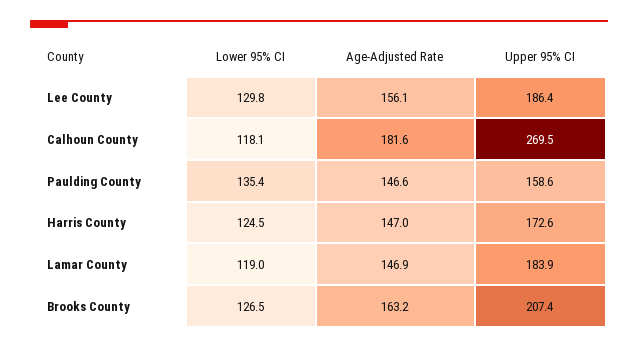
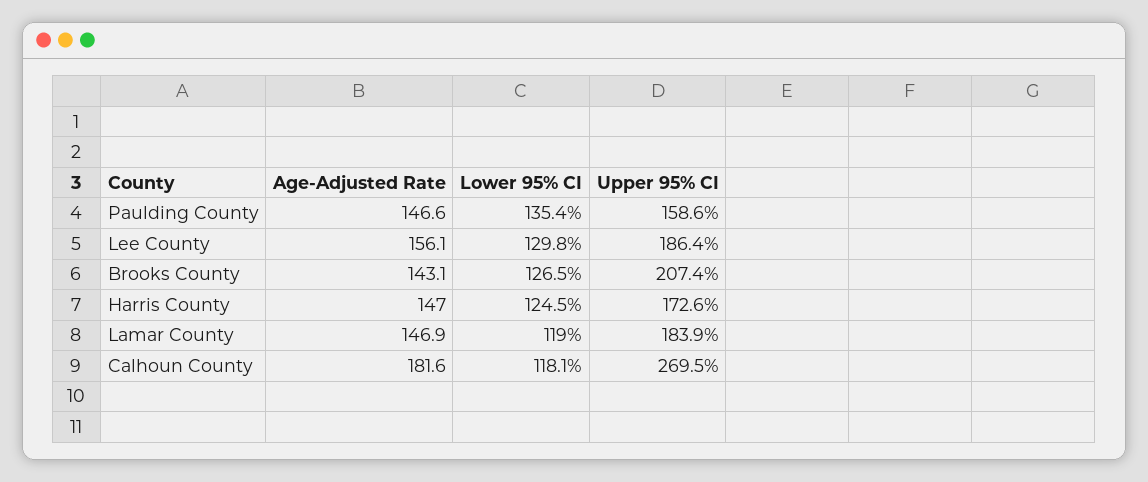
  {
    "Lower 95% CI": {
      "Lee County": 129.8,
      "Calhoun County": 118.1,
      "Paulding County": 135.4,
      "Harris County": 124.5,
      "Lamar County": 119,
      "Brooks County": 126.5
    },
    "Age-Adjusted Rate": {
      "Lee County": 156.1,
      "Calhoun County": 181.6,
      "Paulding County": 146.6,
      "Harris County": 147,
      "Lamar County": 146.9,
-     "Brooks County": 163.2
+     "Brooks County": 143.1
    },
    "Upper 95% CI": {
      "Lee County": 186.4,
      "Calhoun County": 269.5,
      "Paulding County": 158.6,
      "Harris County": 172.6,
      "Lamar County": 183.9,
      "Brooks County": 207.4
    }
  }

